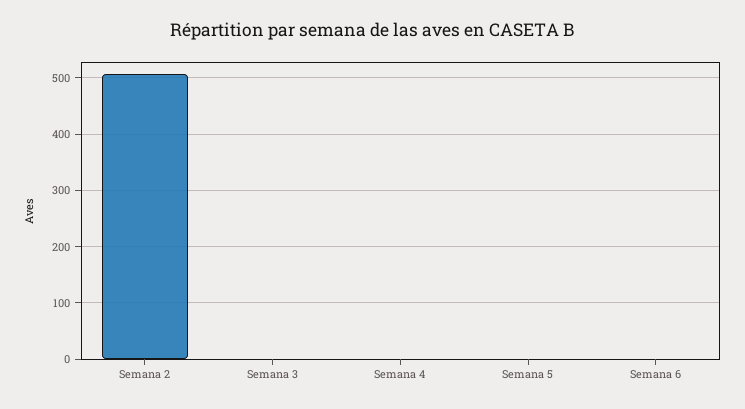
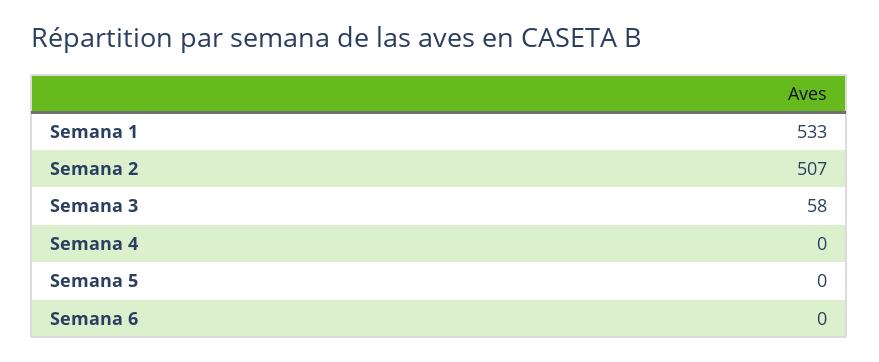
  {
    "Semana 2": 507,
-   "Semana 3": 0,
+   "Semana 3": 58,
    "Semana 4": 0,
    "Semana 5": 0,
-   "Semana 6": 0
+   "Semana 6": 0,
+   "Semana 1": 533
  }

